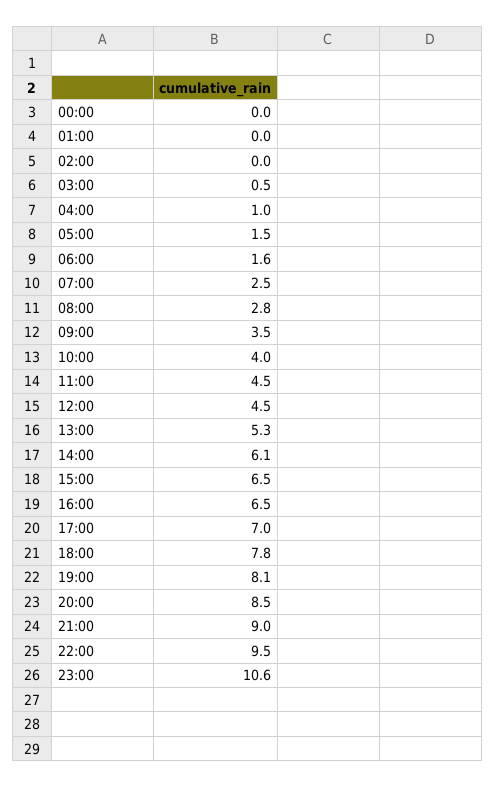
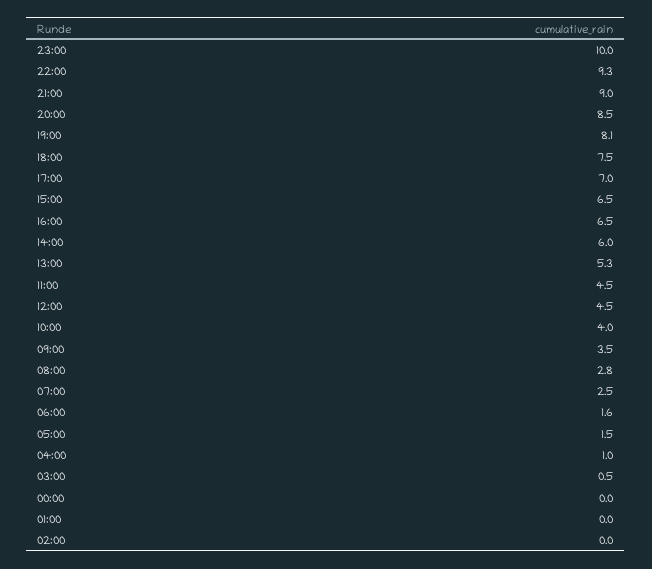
  {
    "00:00": 0,
    "01:00": 0,
    "02:00": 0,
    "03:00": 0.5,
    "04:00": 1,
    "05:00": 1.5,
    "06:00": 1.6,
    "07:00": 2.5,
    "08:00": 2.8,
    "09:00": 3.5,
    "10:00": 4,
    "11:00": 4.5,
    "12:00": 4.5,
    "13:00": 5.3,
-   "14:00": 6.1,
+   "14:00": 6,
    "15:00": 6.5,
    "16:00": 6.5,
    "17:00": 7,
-   "18:00": 7.8,
+   "18:00": 7.5,
    "19:00": 8.1,
    "20:00": 8.5,
    "21:00": 9,
-   "22:00": 9.5,
+   "22:00": 9.3,
-   "23:00": 10.6
+   "23:00": 10
  }

